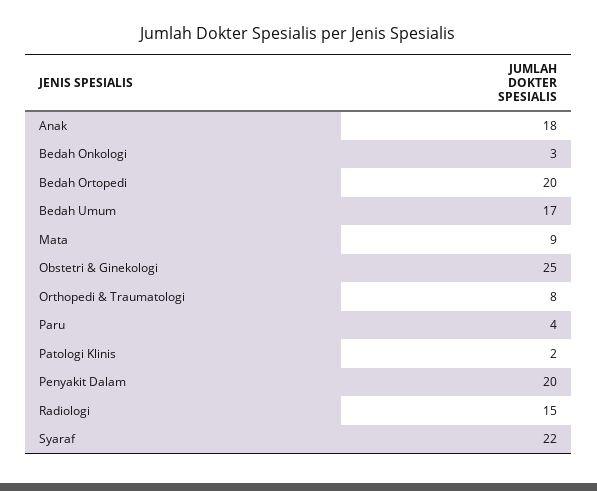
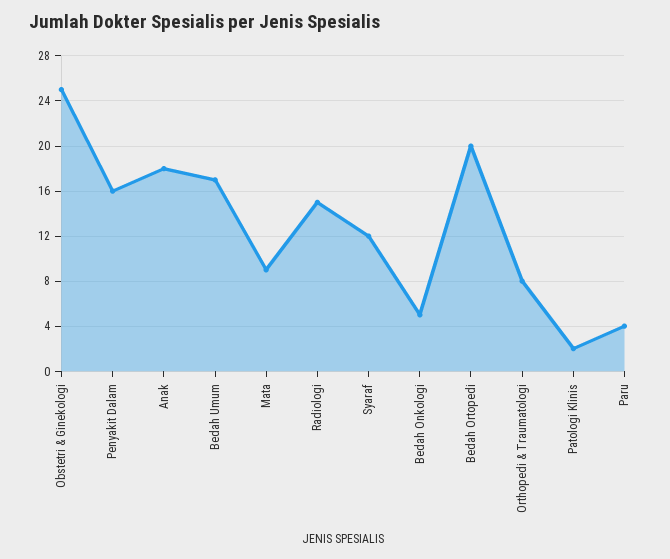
  {
    "Anak": 18,
-   "Bedah Onkologi": 3,
+   "Bedah Onkologi": 5,
    "Bedah Ortopedi": 20,
    "Bedah Umum": 17,
    "Mata": 9,
    "Obstetri & Ginekologi": 25,
    "Orthopedi & Traumatologi": 8,
    "Paru": 4,
    "Patologi Klinis": 2,
-   "Penyakit Dalam": 20,
+   "Penyakit Dalam": 16,
    "Radiologi": 15,
-   "Syaraf": 22
+   "Syaraf": 12
  }

